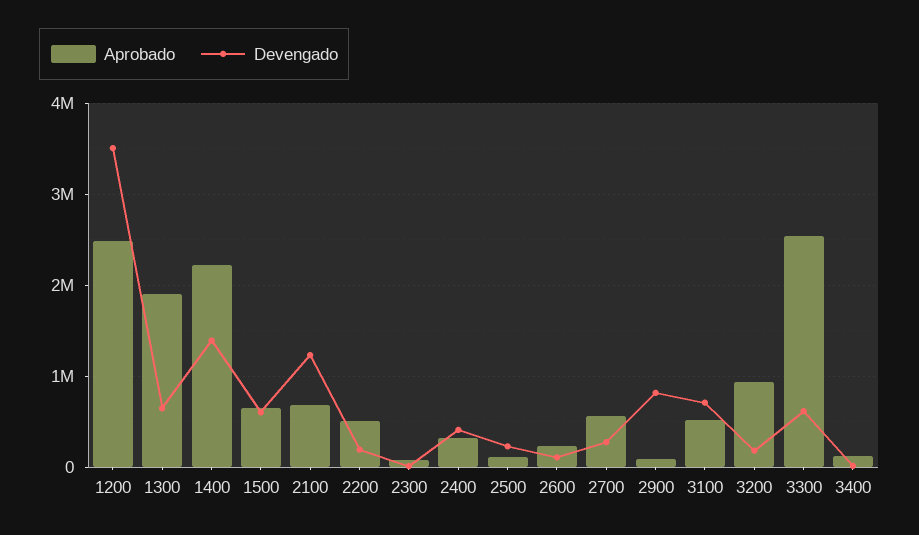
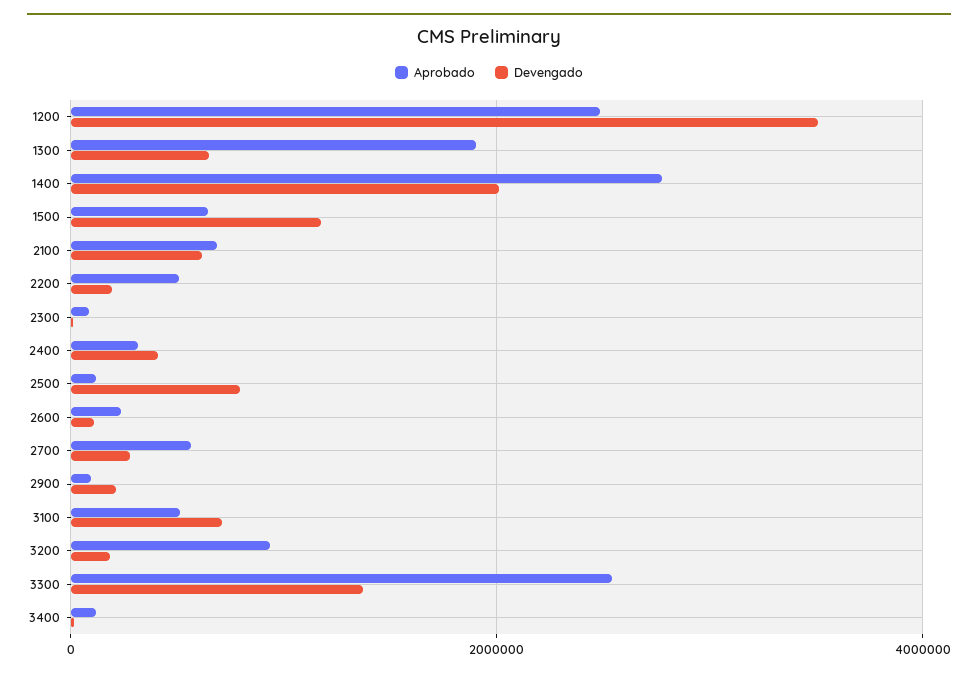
  {
    "Aprobado": {
      "1200": 2500000,
      "1300": 1900000,
-     "1400": 2200000,
+     "1400": 2800000,
      "1500": 600000,
      "2100": 700000,
      "2200": 500000,
      "2300": 100000,
      "2400": 300000,
      "2500": 100000,
      "2600": 200000,
      "2700": 600000,
      "2900": 100000,
      "3100": 500000,
      "3200": 900000,
      "3300": 2500000,
      "3400": 100000
    },
    "Devengado": {
      "1200": 3500000,
      "1300": 600000,
-     "1400": 1400000,
+     "1400": 2000000,
-     "1500": 600000,
+     "1500": 1200000,
-     "2100": 1200000,
+     "2100": 600000,
      "2200": 200000,
      "2300": 0,
      "2400": 400000,
-     "2500": 200000,
+     "2500": 800000,
      "2600": 100000,
      "2700": 300000,
-     "2900": 800000,
+     "2900": 200000,
      "3100": 700000,
      "3200": 200000,
-     "3300": 600000,
+     "3300": 1400000,
      "3400": 0
    }
  }

